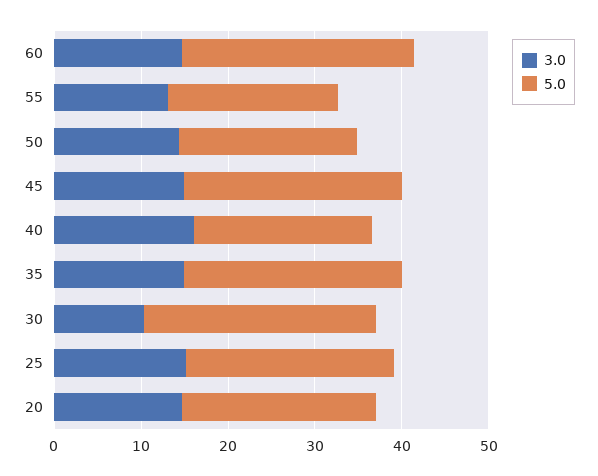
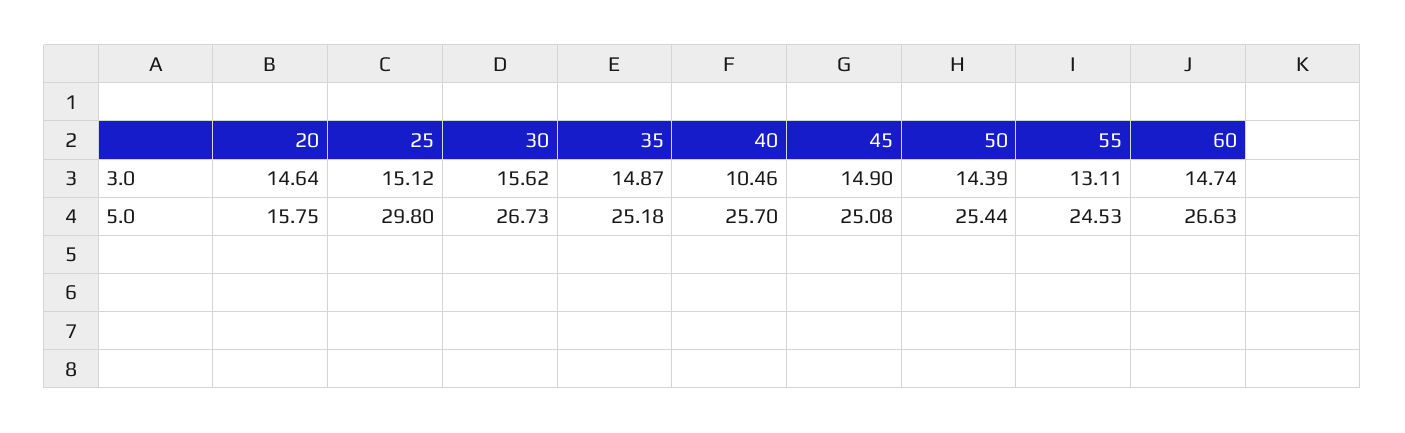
  {
    "3.0": {
      "60": 14.74,
      "55": 13.11,
      "50": 14.39,
      "45": 14.9,
-     "40": 16,
+     "40": 10.46,
      "35": 14.87,
-     "30": 10,
+     "30": 15.62,
      "25": 15.12,
      "20": 14.64
    },
    "5.0": {
      "60": 26.63,
-     "55": 20,
+     "55": 24.53,
-     "50": 20,
+     "50": 25.44,
      "45": 25.08,
-     "40": 20,
+     "40": 25.7,
      "35": 25.18,
      "30": 26.73,
-     "25": 24,
+     "25": 29.8,
-     "20": 22
+     "20": 15.75
    }
  }

